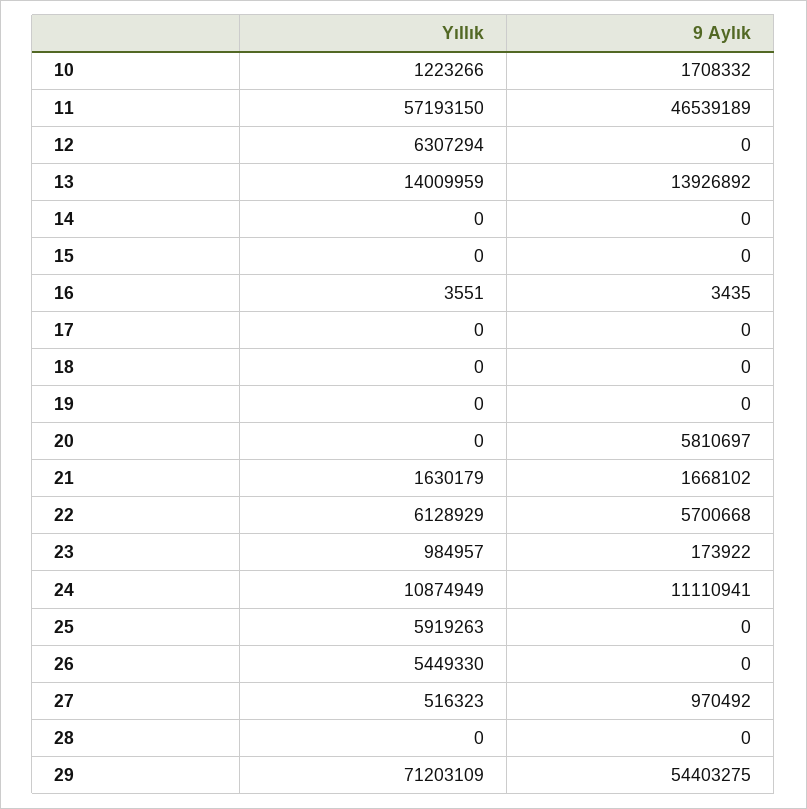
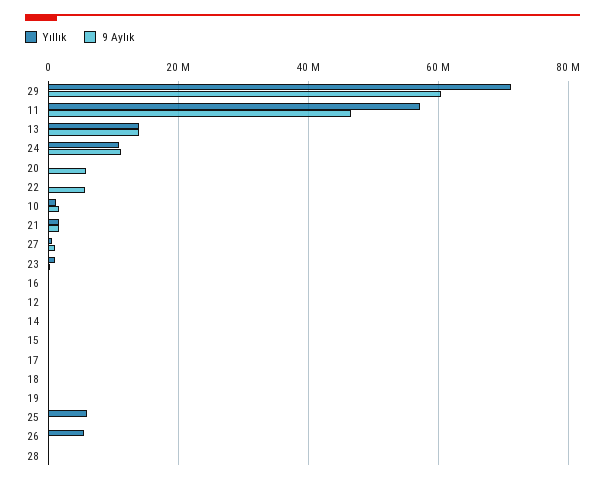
  {
    "Yıllık": {
      "10": 1223266,
      "11": 57193150,
-     "12": 6307294,
+     "12": 0,
      "13": 14009959,
      "14": 0,
      "15": 0,
      "16": 3551,
      "17": 0,
      "18": 0,
      "19": 0,
      "20": 0,
      "21": 1630179,
-     "22": 6128929,
+     "22": 0,
      "23": 984957,
      "24": 10874949,
      "25": 5919263,
      "26": 5449330,
      "27": 516323,
      "28": 0,
      "29": 71203109
    },
    "9 Aylık": {
      "10": 1708332,
      "11": 46539189,
      "12": 0,
      "13": 13926892,
      "14": 0,
      "15": 0,
      "16": 3435,
      "17": 0,
      "18": 0,
      "19": 0,
      "20": 5810697,
      "21": 1668102,
      "22": 5700668,
      "23": 173922,
      "24": 11110941,
      "25": 0,
      "26": 0,
      "27": 970492,
      "28": 0,
-     "29": 54403275
+     "29": 60000000
    }
  }

